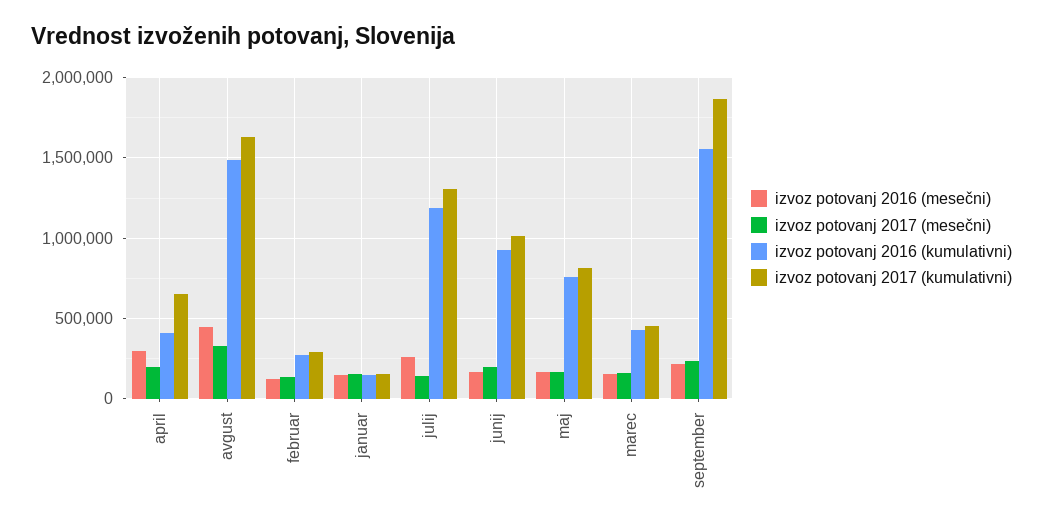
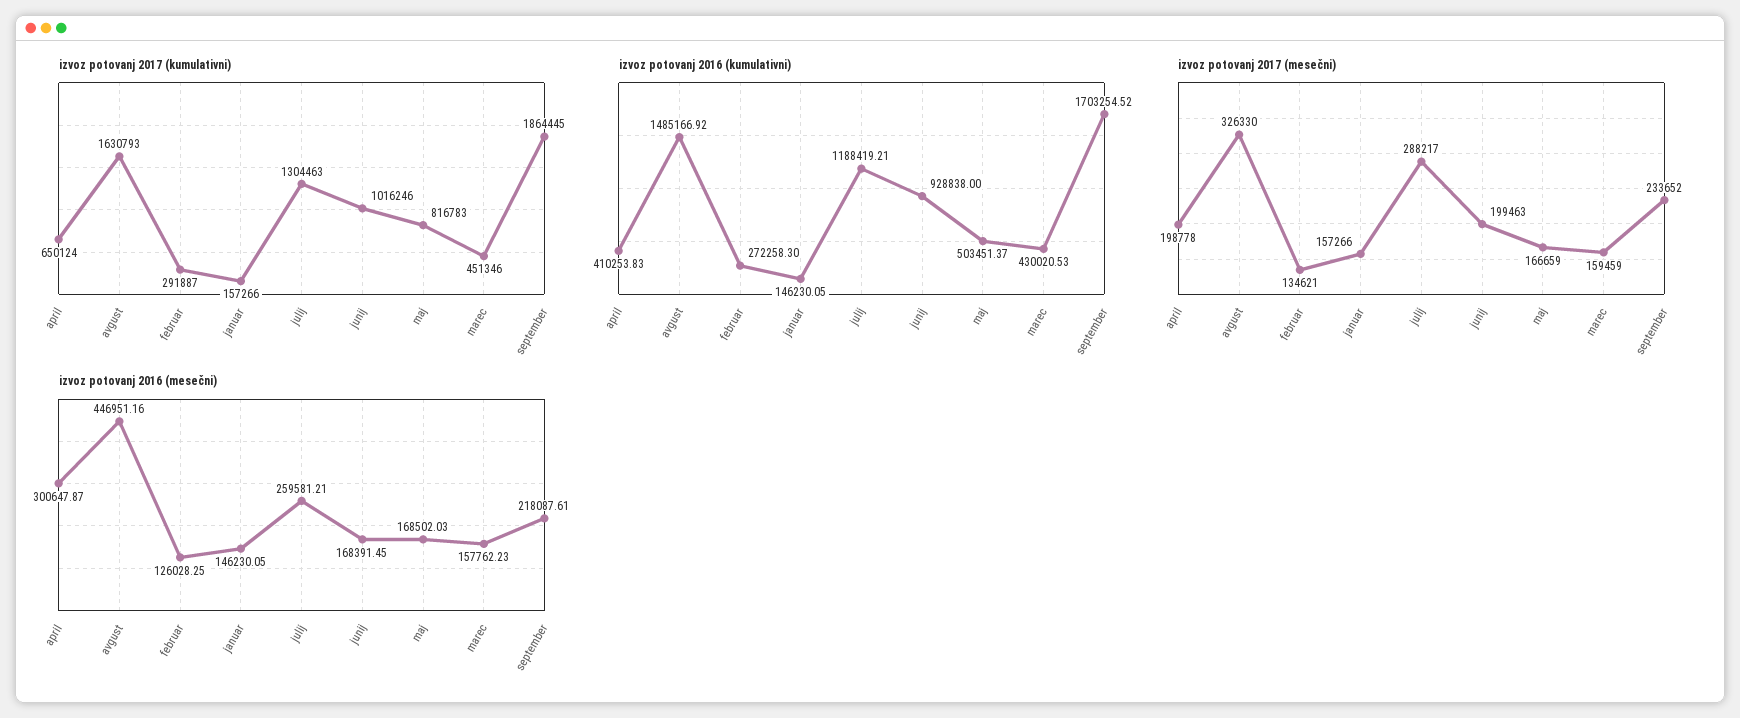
  {
    "izvoz potovanj 2016 (mesečni)": {
      "april": 300647.87,
      "avgust": 446951.16,
      "februar": 126028.25,
      "januar": 146230.05,
      "julij": 259581.21,
      "junij": 168391.45,
      "maj": 168502.03,
      "marec": 157762.23,
      "september": 218087.61
    },
    "izvoz potovanj 2017 (mesečni)": {
      "april": 198778,
      "avgust": 326330,
      "februar": 134621,
      "januar": 157266,
-     "julij": 150000,
+     "julij": 288217,
      "junij": 199463,
      "maj": 166659,
      "marec": 159459,
      "september": 233652
    },
    "izvoz potovanj 2016 (kumulativni)": {
      "april": 410253.83,
      "avgust": 1485166.92,
      "februar": 272258.3,
      "januar": 146230.05,
      "julij": 1188419.21,
      "junij": 928838,
-     "maj": 750000,
+     "maj": 503451.37,
      "marec": 430020.53,
-     "september": 1550000
+     "september": 1703254.52
    },
    "izvoz potovanj 2017 (kumulativni)": {
      "april": 650124,
      "avgust": 1630793,
      "februar": 291887,
      "januar": 157266,
      "julij": 1304463,
      "junij": 1016246,
      "maj": 816783,
      "marec": 451346,
      "september": 1864445
    }
  }

